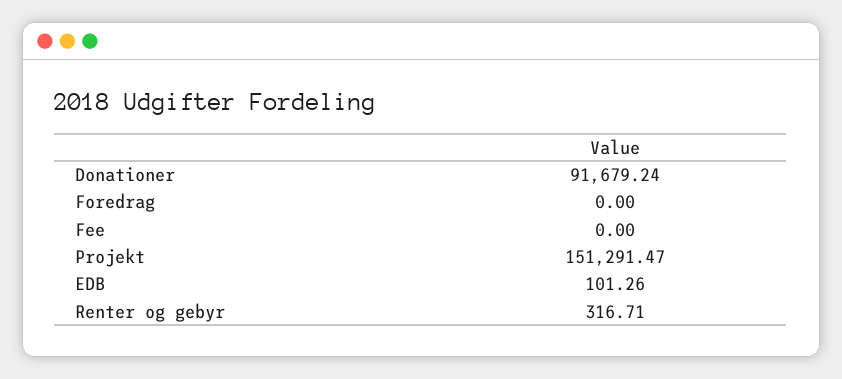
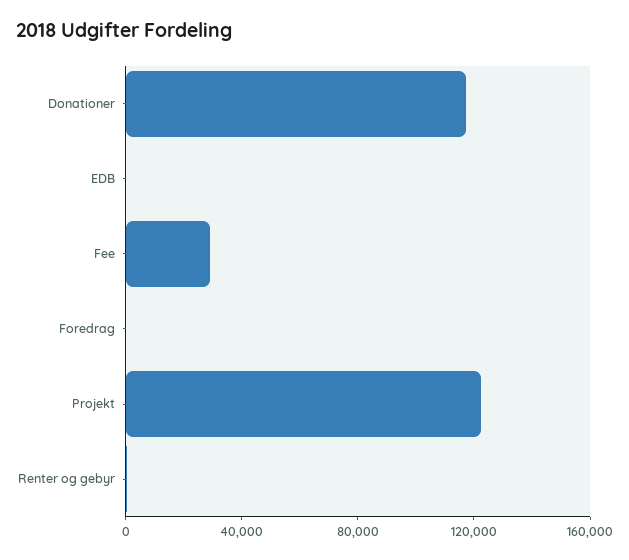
  {
-   "Donationer": 91679.24,
+   "Donationer": 120000,
    "Foredrag": 0,
-   "Fee": 0,
+   "Fee": 30000,
-   "Projekt": 151291.47,
+   "Projekt": 120000,
    "EDB": 101.26,
    "Renter og gebyr": 316.71
  }

